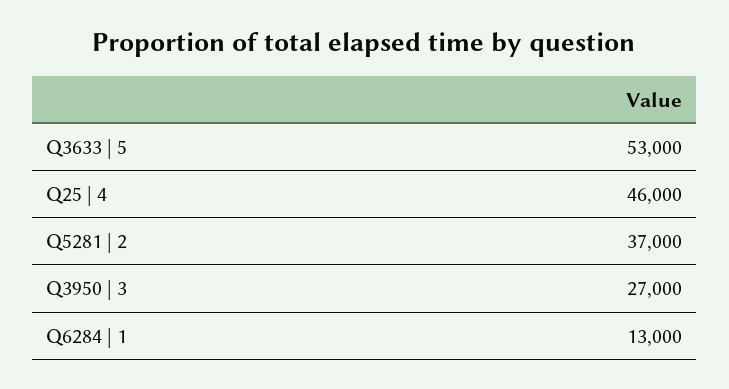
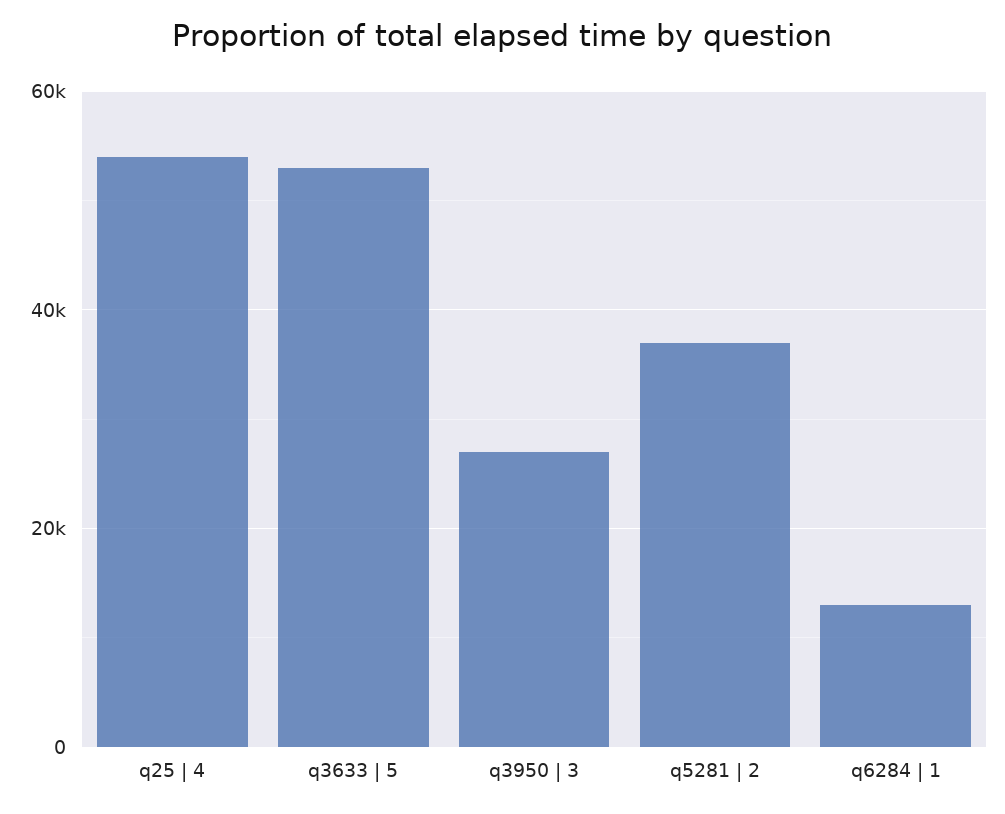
  {
    "Q3633 | 5": 53000,
-   "Q25 | 4": 46000,
+   "Q25 | 4": 54000,
    "Q5281 | 2": 37000,
    "Q3950 | 3": 27000,
    "Q6284 | 1": 13000
  }

